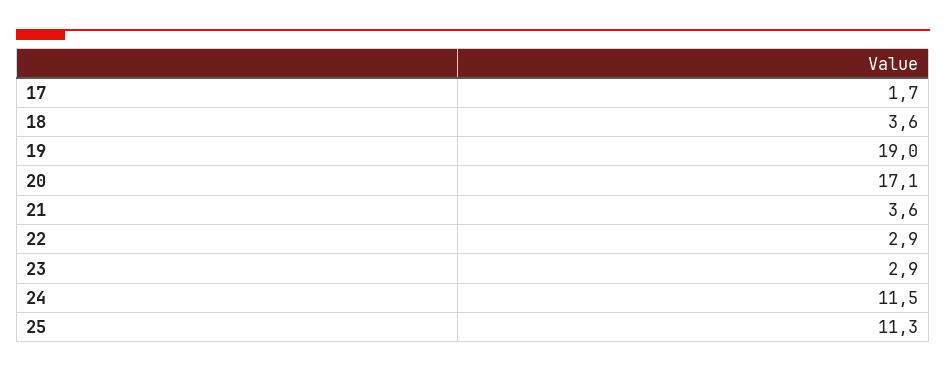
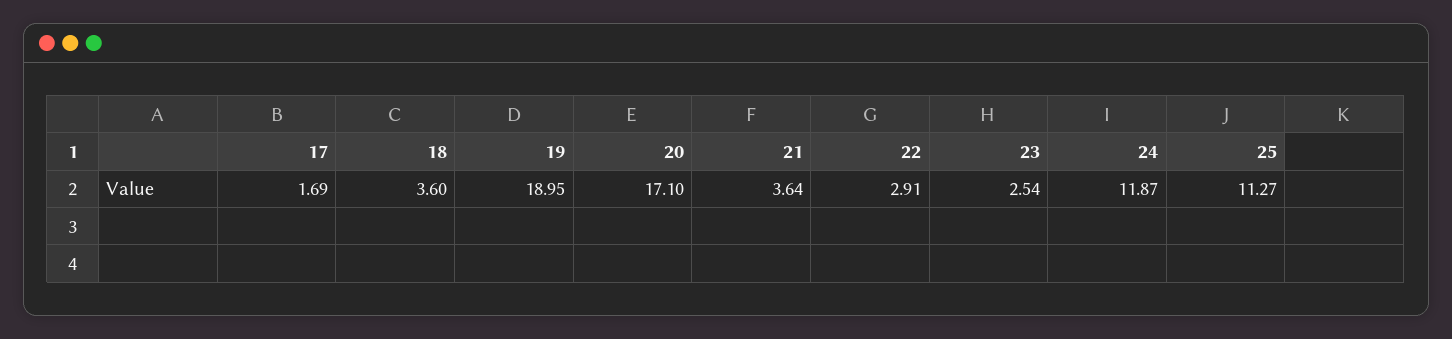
  {
    "17": 1.69,
    "18": 3.6,
    "19": 18.95,
    "20": 17.1,
    "21": 3.64,
    "22": 2.91,
-   "23": 2.9,
+   "23": 2.54,
-   "24": 11.5,
+   "24": 11.87,
    "25": 11.27
  }

